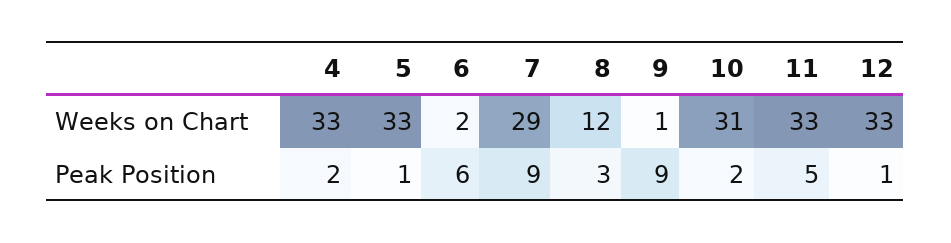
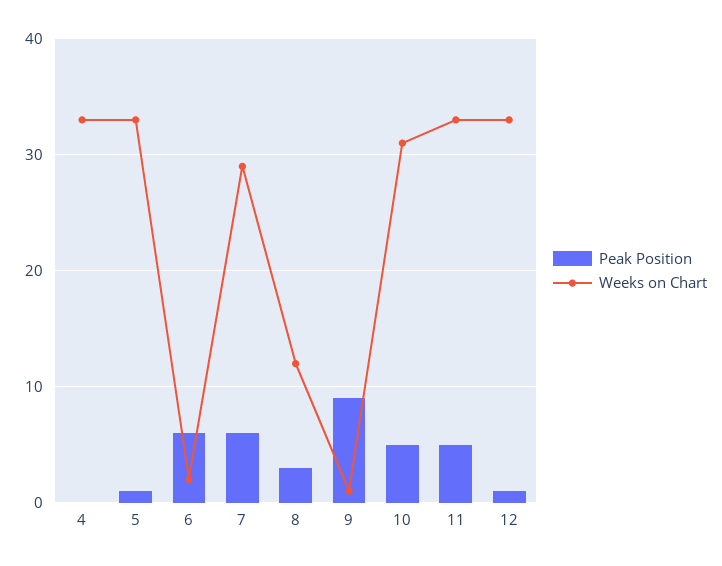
  {
    "Weeks on Chart": {
      "4": 33,
      "5": 33,
      "6": 2,
      "7": 29,
      "8": 12,
      "9": 1,
      "10": 31,
      "11": 33,
      "12": 33
    },
    "Peak Position": {
-     "4": 2,
+     "4": 0,
      "5": 1,
      "6": 6,
-     "7": 9,
+     "7": 6,
      "8": 3,
      "9": 9,
-     "10": 2,
+     "10": 5,
      "11": 5,
      "12": 1
    }
  }

